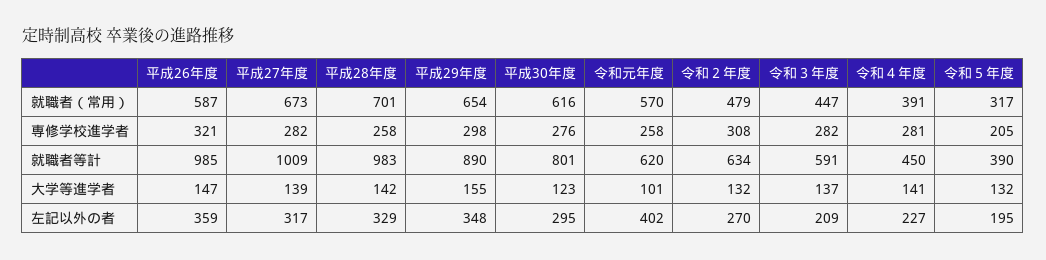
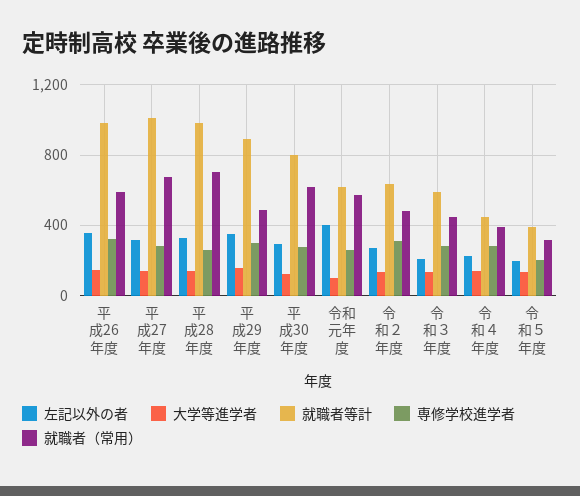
  {
    "就職者（常用）": {
      "平成26年度": 587,
      "平成27年度": 673,
      "平成28年度": 701,
-     "平成29年度": 654,
+     "平成29年度": 500,
      "平成30年度": 616,
      "令和元年度": 570,
      "令和２年度": 479,
      "令和３年度": 447,
      "令和４年度": 391,
      "令和５年度": 317
    },
    "専修学校進学者": {
      "平成26年度": 321,
      "平成27年度": 282,
      "平成28年度": 258,
      "平成29年度": 298,
      "平成30年度": 276,
      "令和元年度": 258,
      "令和２年度": 308,
      "令和３年度": 282,
      "令和４年度": 281,
      "令和５年度": 205
    },
    "就職者等計": {
      "平成26年度": 985,
      "平成27年度": 1009,
      "平成28年度": 983,
      "平成29年度": 890,
      "平成30年度": 801,
      "令和元年度": 620,
      "令和２年度": 634,
      "令和３年度": 591,
      "令和４年度": 450,
      "令和５年度": 390
    },
    "大学等進学者": {
      "平成26年度": 147,
      "平成27年度": 139,
      "平成28年度": 142,
      "平成29年度": 155,
      "平成30年度": 123,
      "令和元年度": 101,
      "令和２年度": 132,
      "令和３年度": 137,
      "令和４年度": 141,
      "令和５年度": 132
    },
    "左記以外の者": {
      "平成26年度": 359,
      "平成27年度": 317,
      "平成28年度": 329,
      "平成29年度": 348,
      "平成30年度": 295,
      "令和元年度": 402,
      "令和２年度": 270,
      "令和３年度": 209,
      "令和４年度": 227,
      "令和５年度": 195
    }
  }

